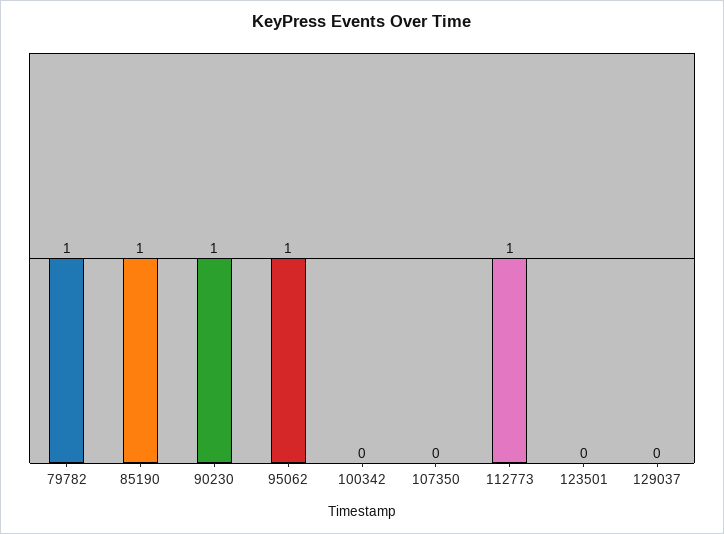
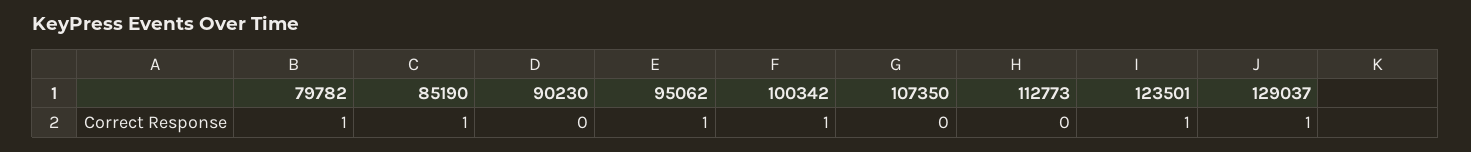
  {
    "79782": 1,
    "85190": 1,
-   "90230": 1,
+   "90230": 0,
    "95062": 1,
-   "100342": 0,
+   "100342": 1,
    "107350": 0,
-   "112773": 1,
+   "112773": 0,
-   "123501": 0,
+   "123501": 1,
-   "129037": 0
+   "129037": 1
  }

